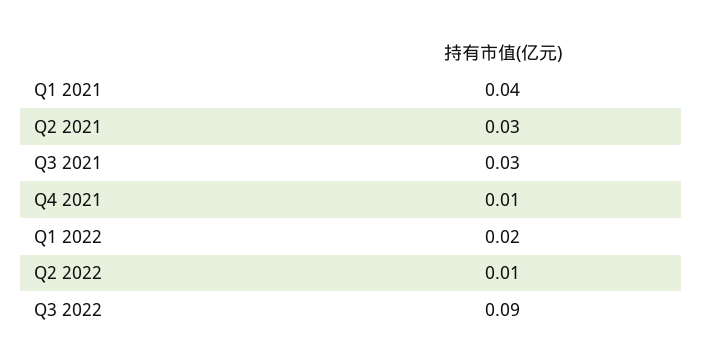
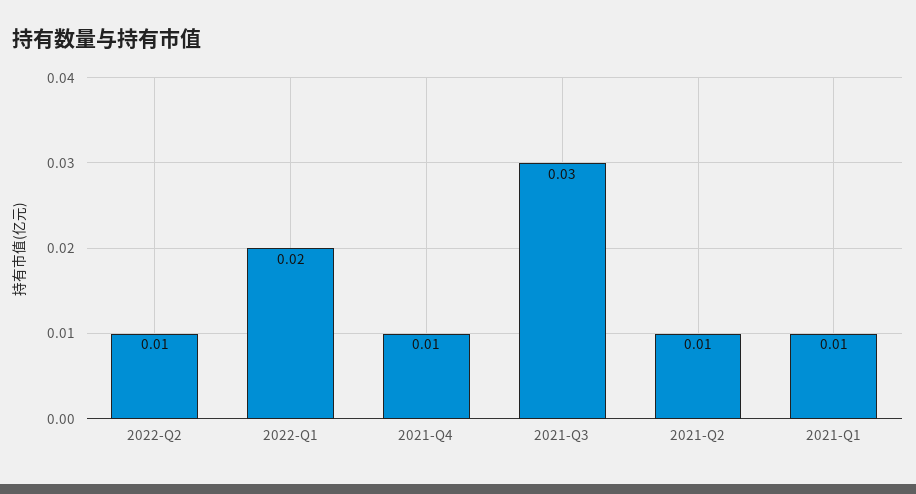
  {
-   "Q1 2021": 0.04,
+   "Q1 2021": 0.01,
-   "Q2 2021": 0.03,
+   "Q2 2021": 0.01,
    "Q3 2021": 0.03,
    "Q4 2021": 0.01,
    "Q1 2022": 0.02,
-   "Q2 2022": 0.01,
+   "Q2 2022": 0.01
-   "Q3 2022": 0.09
  }

